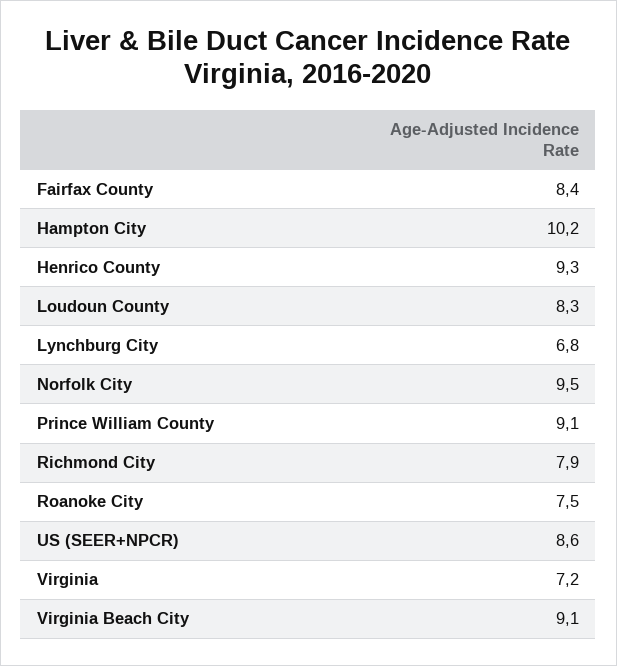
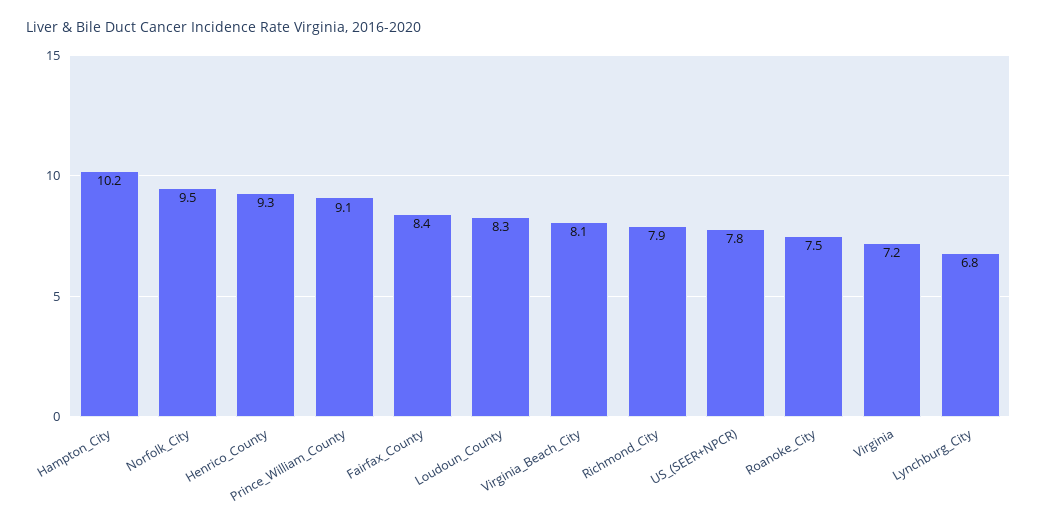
  {
    "Fairfax County": 8.4,
    "Hampton City": 10.2,
    "Henrico County": 9.3,
    "Loudoun County": 8.3,
    "Lynchburg City": 6.8,
    "Norfolk City": 9.5,
    "Prince William County": 9.1,
    "Richmond City": 7.9,
    "Roanoke City": 7.5,
-   "US (SEER+NPCR)": 8.6,
+   "US (SEER+NPCR)": 7.8,
    "Virginia": 7.2,
-   "Virginia Beach City": 9.1
+   "Virginia Beach City": 8.1
  }

